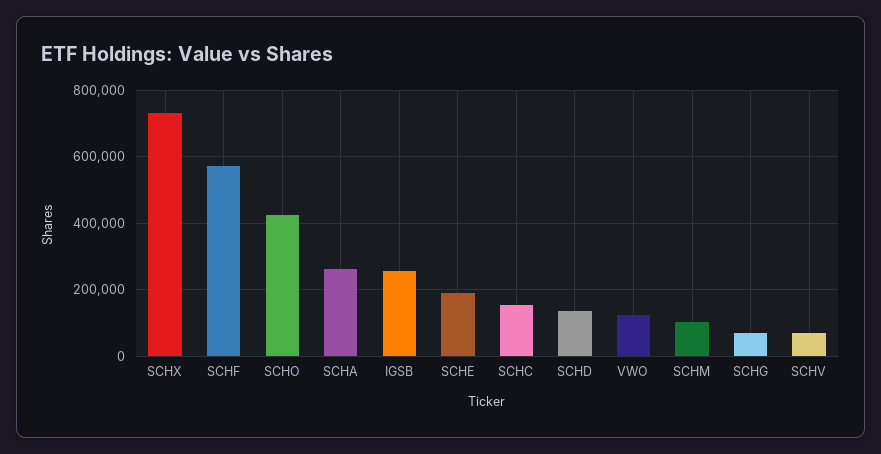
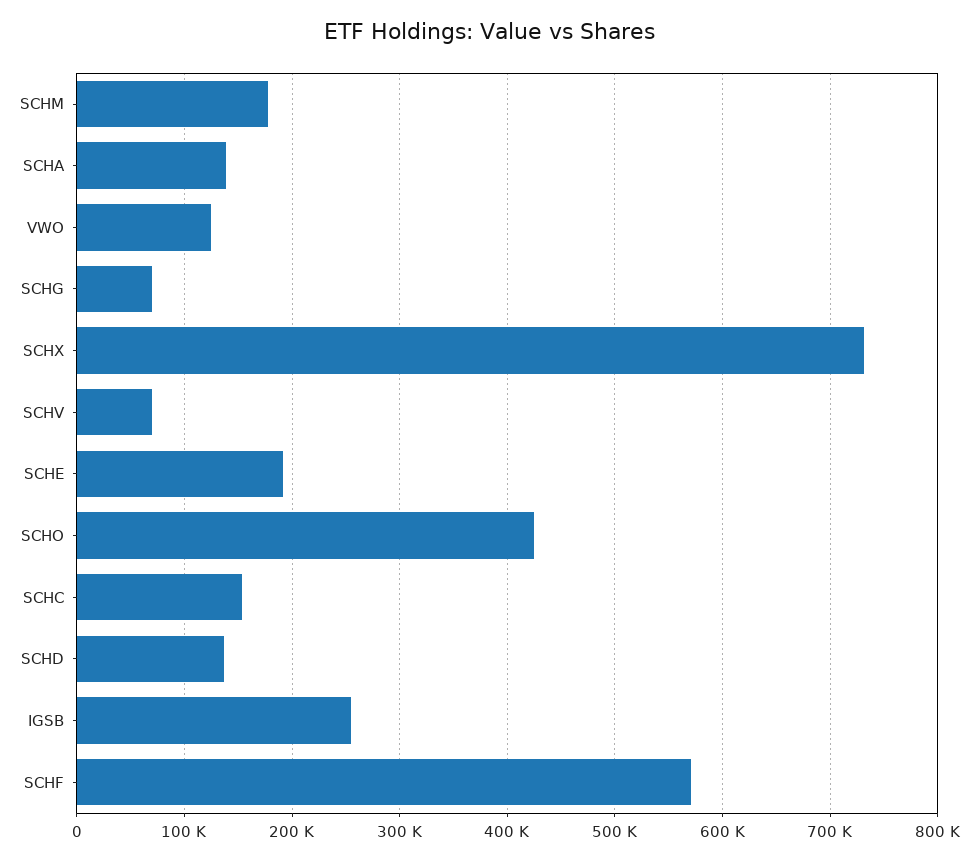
  {
    "SCHX": 730000,
    "SCHF": 570000,
    "SCHO": 420000,
-   "SCHA": 260000,
+   "SCHA": 140000,
    "IGSB": 250000,
    "SCHE": 190000,
    "SCHC": 150000,
    "SCHD": 140000,
    "VWO": 120000,
-   "SCHM": 100000,
+   "SCHM": 180000,
    "SCHG": 70000,
    "SCHV": 70000
  }

